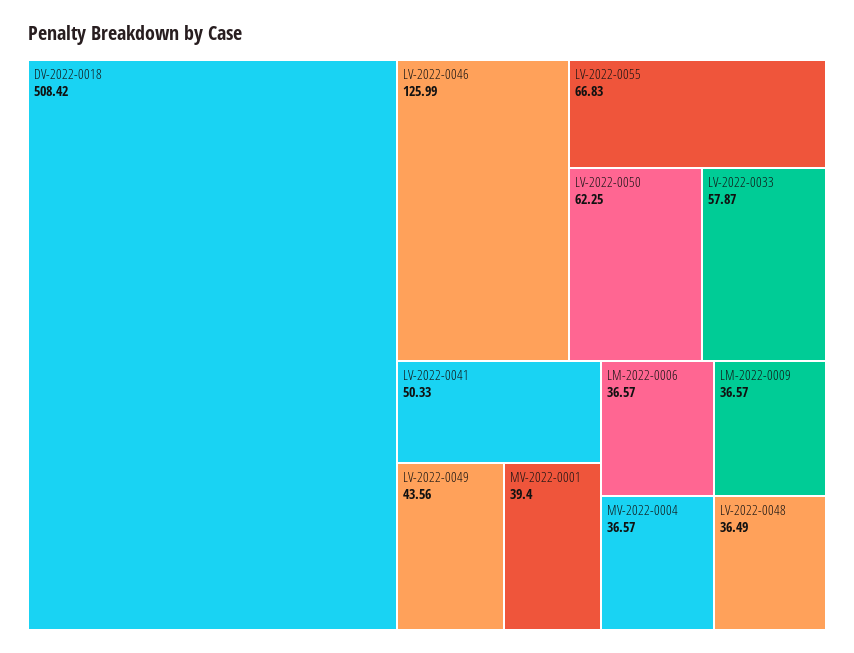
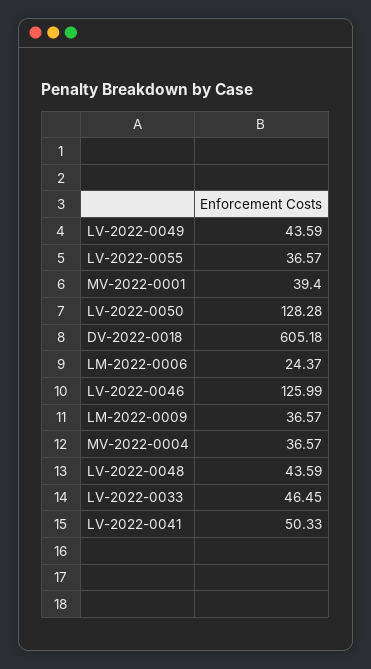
  {
-   "DV-2022-0018": 508.42,
+   "DV-2022-0018": 605.18,
    "LV-2022-0046": 125.99,
-   "LV-2022-0055": 66.83,
+   "LV-2022-0055": 36.57,
-   "LV-2022-0050": 62.25,
+   "LV-2022-0050": 128.28,
-   "LV-2022-0033": 57.87,
+   "LV-2022-0033": 46.45,
    "LV-2022-0041": 50.33,
-   "LV-2022-0049": 43.56,
+   "LV-2022-0049": 43.59,
    "MV-2022-0001": 39.4,
-   "LM-2022-0006": 36.57,
+   "LM-2022-0006": 24.37,
    "LM-2022-0009": 36.57,
    "MV-2022-0004": 36.57,
-   "LV-2022-0048": 36.49
+   "LV-2022-0048": 43.59
  }

